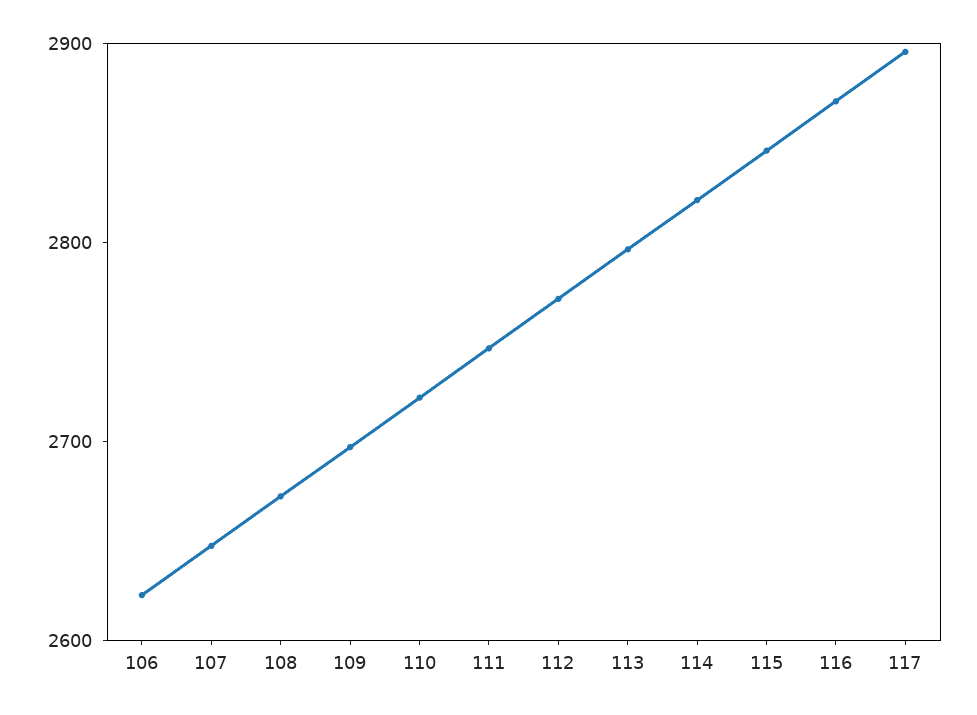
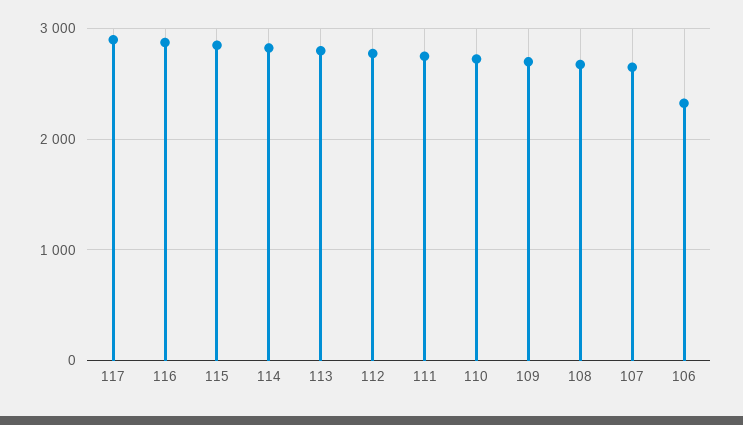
  {
-   "106": 2620,
+   "106": 2300,
    "107": 2640,
    "108": 2680,
    "109": 2700,
    "110": 2720,
    "111": 2740,
    "112": 2780,
    "113": 2800,
    "114": 2820,
    "115": 2840,
    "116": 2880,
    "117": 2900
  }

